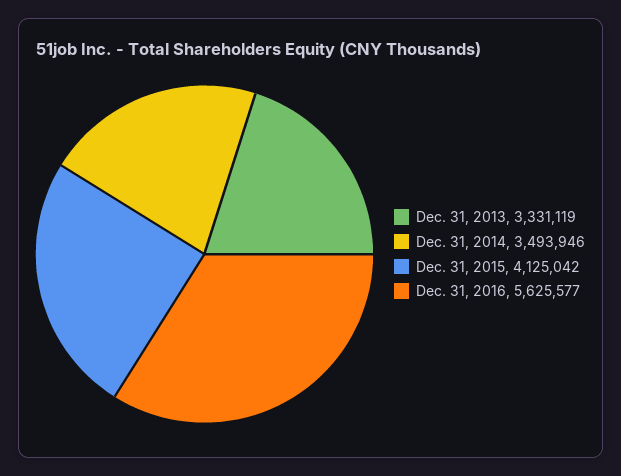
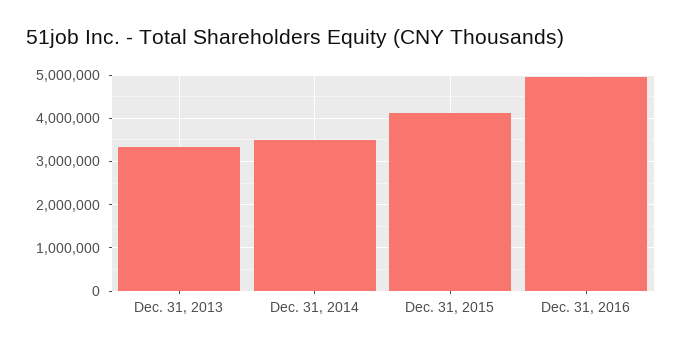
  {
    "Dec. 31, 2013": 3331119,
    "Dec. 31, 2014": 3493946,
    "Dec. 31, 2015": 4125042,
-   "Dec. 31, 2016": 5625577
+   "Dec. 31, 2016": 5000000
  }

